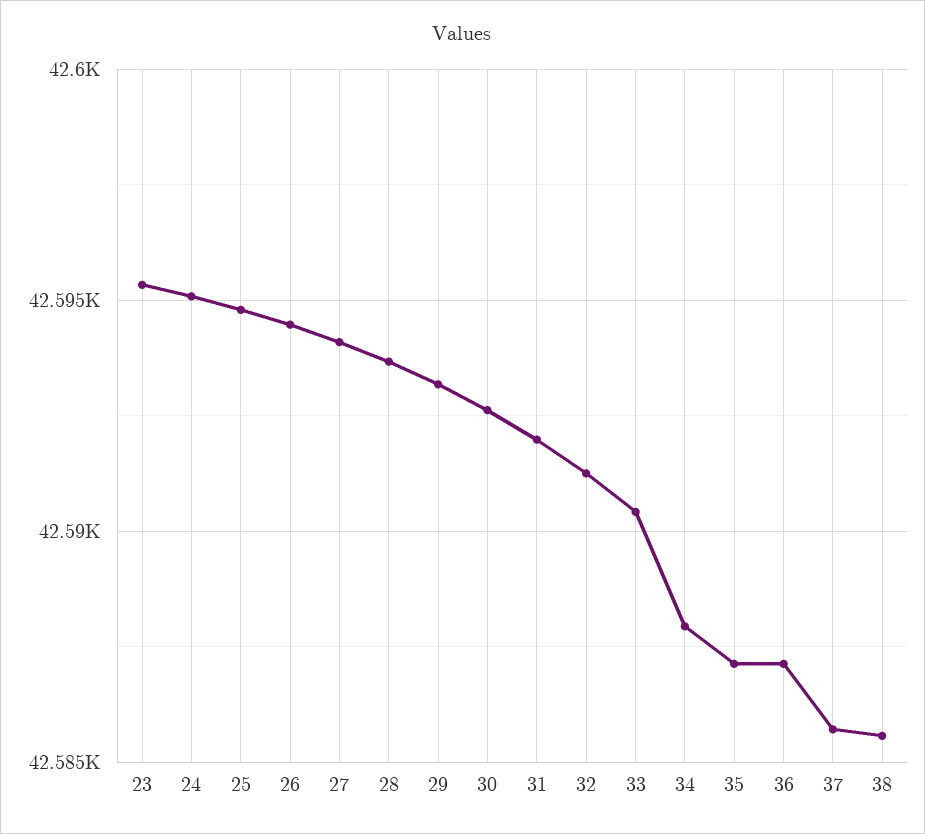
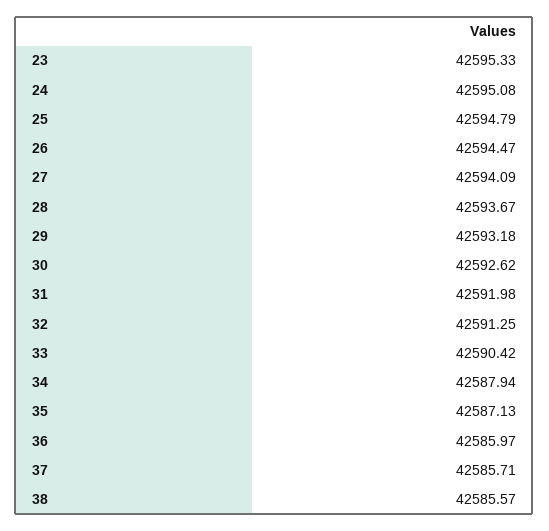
  {
    "23": 42595.33,
    "24": 42595.08,
    "25": 42594.79,
    "26": 42594.47,
    "27": 42594.09,
    "28": 42593.67,
    "29": 42593.18,
    "30": 42592.62,
    "31": 42591.98,
    "32": 42591.25,
    "33": 42590.42,
    "34": 42587.94,
    "35": 42587.13,
-   "36": 42587,
+   "36": 42585.97,
    "37": 42585.71,
    "38": 42585.57
  }

